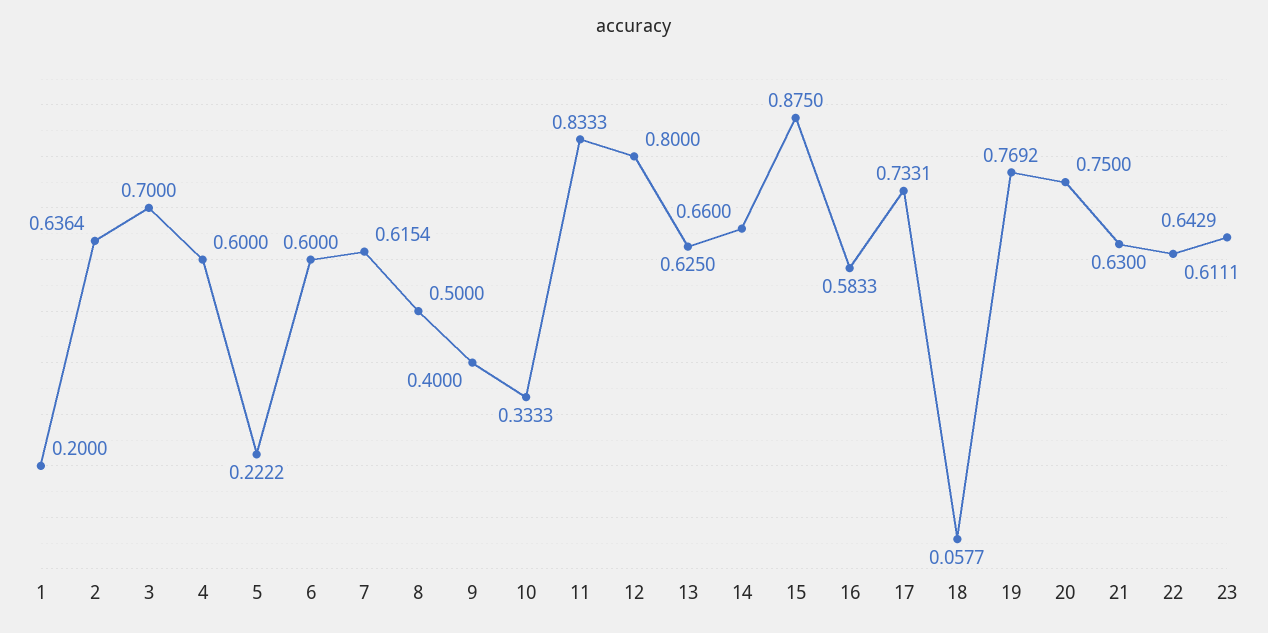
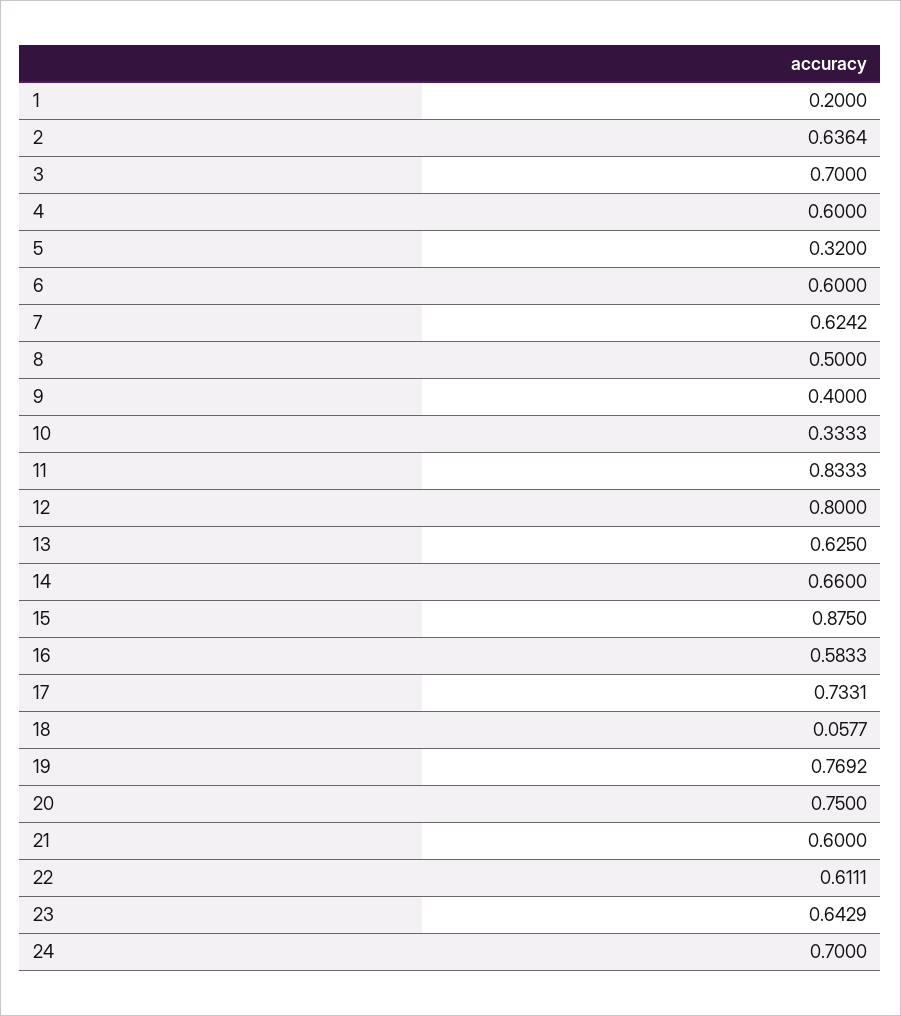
  {
    "1": 0.2,
    "2": 0.6364,
    "3": 0.7,
    "4": 0.6,
-   "5": 0.2222,
+   "5": 0.32,
    "6": 0.6,
-   "7": 0.6154,
+   "7": 0.6242,
    "8": 0.5,
    "9": 0.4,
    "10": 0.3333,
    "11": 0.8333,
    "12": 0.8,
    "13": 0.625,
    "14": 0.66,
    "15": 0.875,
    "16": 0.5833,
    "17": 0.7331,
    "18": 0.0577,
    "19": 0.7692,
    "20": 0.75,
-   "21": 0.63,
+   "21": 0.6,
    "22": 0.6111,
-   "23": 0.6429
+   "23": 0.6429,
+   "24": 0.7
  }

